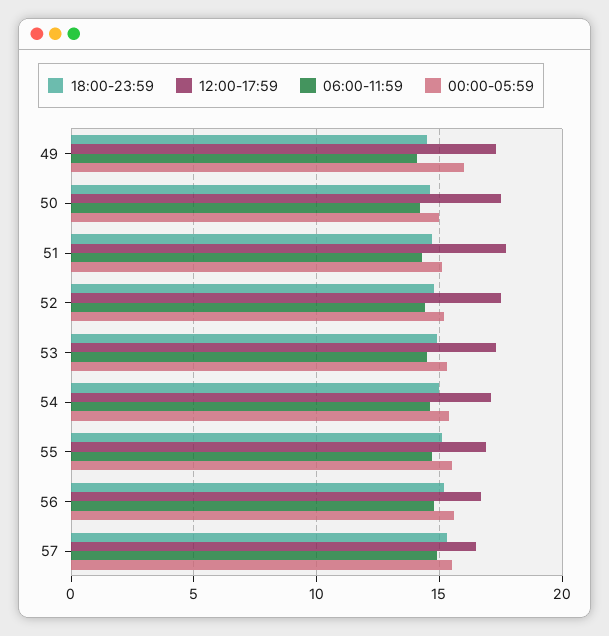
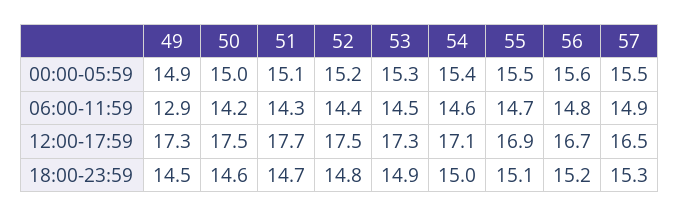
  {
    "18:00-23:59": {
      "49": 14.5,
      "50": 14.6,
      "51": 14.7,
      "52": 14.8,
      "53": 14.9,
      "54": 15,
      "55": 15.1,
      "56": 15.2,
      "57": 15.3
    },
    "12:00-17:59": {
      "49": 17.3,
      "50": 17.5,
      "51": 17.7,
      "52": 17.5,
      "53": 17.3,
      "54": 17.1,
      "55": 16.9,
      "56": 16.7,
      "57": 16.5
    },
    "06:00-11:59": {
-     "49": 14,
+     "49": 12.9,
      "50": 14.2,
      "51": 14.3,
      "52": 14.4,
      "53": 14.5,
      "54": 14.6,
      "55": 14.7,
      "56": 14.8,
      "57": 14.9
    },
    "00:00-05:59": {
-     "49": 16,
+     "49": 14.9,
      "50": 15,
      "51": 15.1,
      "52": 15.2,
      "53": 15.3,
      "54": 15.4,
      "55": 15.5,
      "56": 15.6,
      "57": 15.5
    }
  }

